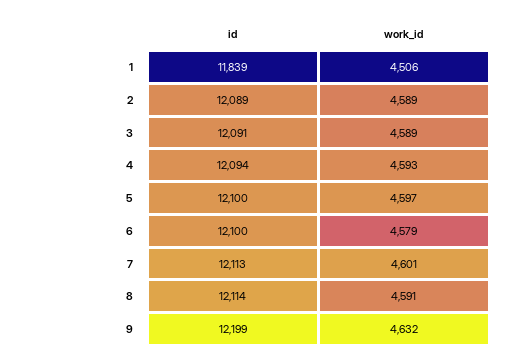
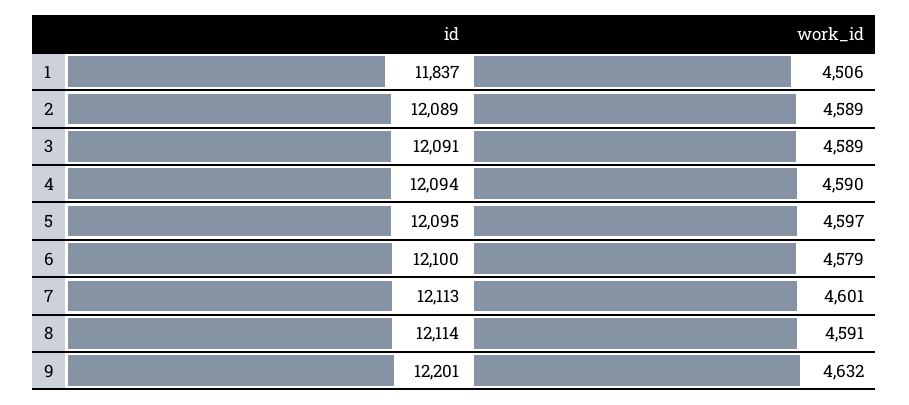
  {
    "id": {
-     "1": 11839,
+     "1": 11837,
      "2": 12089,
      "3": 12091,
      "4": 12094,
-     "5": 12100,
+     "5": 12095,
      "6": 12100,
      "7": 12113,
      "8": 12114,
-     "9": 12199
+     "9": 12201
    },
    "work_id": {
      "1": 4506,
      "2": 4589,
      "3": 4589,
-     "4": 4593,
+     "4": 4590,
      "5": 4597,
      "6": 4579,
      "7": 4601,
      "8": 4591,
      "9": 4632
    }
  }

